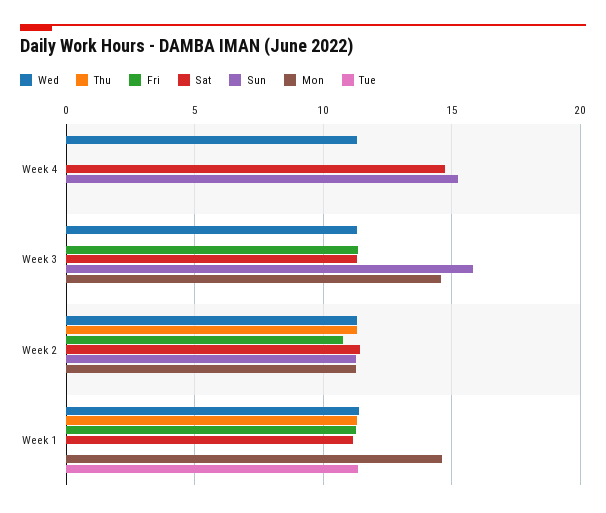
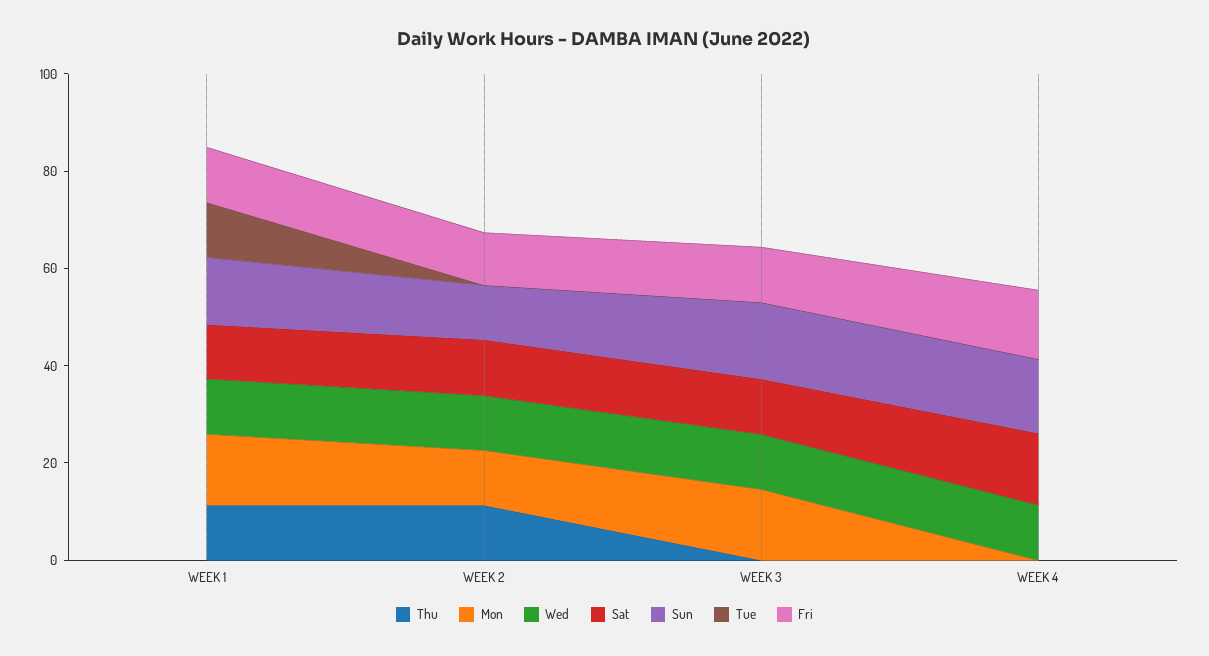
  {
    "Wed": {
      "Week 4": 11.5,
      "Week 3": 11.5,
      "Week 2": 11.5,
      "Week 1": 11.5
    },
    "Thu": {
      "Week 4": 0,
      "Week 3": 0,
      "Week 2": 11.5,
      "Week 1": 11.5
    },
    "Fri": {
-     "Week 4": 0,
+     "Week 4": 15,
      "Week 3": 11.5,
      "Week 2": 11,
      "Week 1": 11.5
    },
    "Sat": {
      "Week 4": 15,
      "Week 3": 11.5,
      "Week 2": 11.5,
      "Week 1": 11
    },
    "Sun": {
      "Week 4": 15.5,
      "Week 3": 16,
      "Week 2": 11.5,
-     "Week 1": 0
+     "Week 1": 15
    },
    "Mon": {
      "Week 4": 0,
      "Week 3": 14.5,
      "Week 2": 11.5,
      "Week 1": 14.5
    },
    "Tue": {
      "Week 4": 0,
      "Week 3": 0,
      "Week 2": 0,
      "Week 1": 11.5
    }
  }

